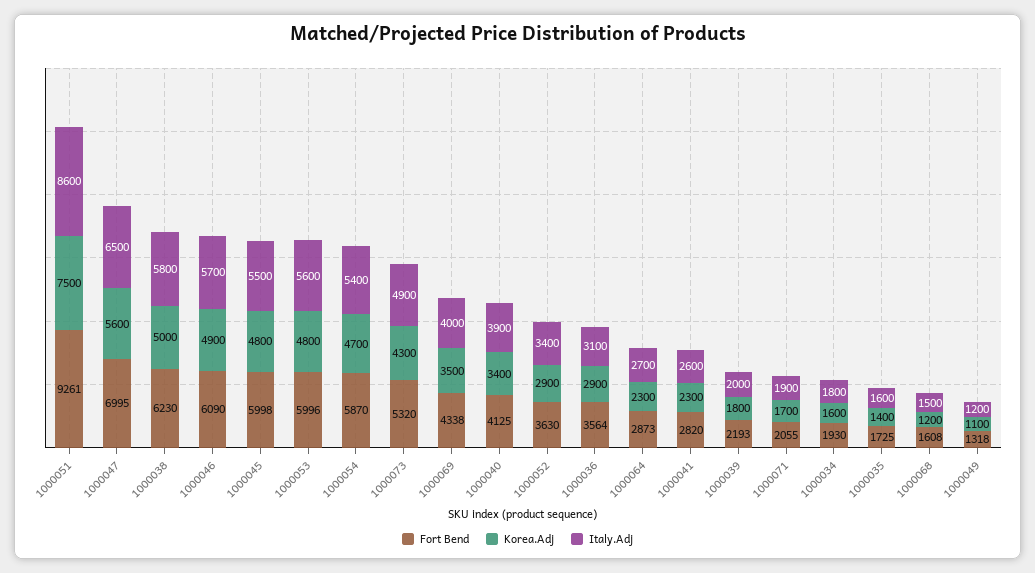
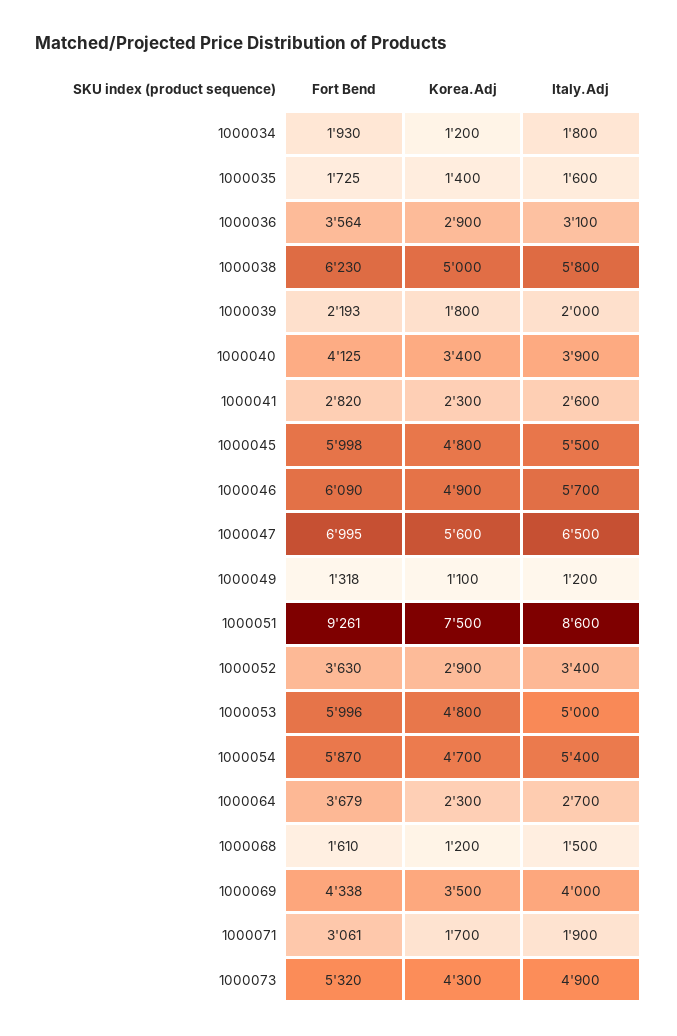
  {
    "Fort Bend": {
      "1000051": 9261,
      "1000047": 6995,
      "1000038": 6230,
      "1000046": 6090,
      "1000045": 5998,
      "1000053": 5996,
      "1000054": 5870,
      "1000073": 5320,
      "1000069": 4338,
      "1000040": 4125,
      "1000052": 3630,
      "1000036": 3564,
-     "1000064": 2873,
+     "1000064": 3679,
      "1000041": 2820,
      "1000039": 2193,
-     "1000071": 2055,
+     "1000071": 3061,
      "1000034": 1930,
      "1000035": 1725,
-     "1000068": 1608,
+     "1000068": 1610,
      "1000049": 1318
    },
    "Korea.Adj": {
      "1000051": 7500,
      "1000047": 5600,
      "1000038": 5000,
      "1000046": 4900,
      "1000045": 4800,
      "1000053": 4800,
      "1000054": 4700,
      "1000073": 4300,
      "1000069": 3500,
      "1000040": 3400,
      "1000052": 2900,
      "1000036": 2900,
      "1000064": 2300,
      "1000041": 2300,
      "1000039": 1800,
      "1000071": 1700,
-     "1000034": 1600,
+     "1000034": 1200,
      "1000035": 1400,
      "1000068": 1200,
      "1000049": 1100
    },
    "Italy.Adj": {
      "1000051": 8600,
      "1000047": 6500,
      "1000038": 5800,
      "1000046": 5700,
      "1000045": 5500,
-     "1000053": 5600,
+     "1000053": 5000,
      "1000054": 5400,
      "1000073": 4900,
      "1000069": 4000,
      "1000040": 3900,
      "1000052": 3400,
      "1000036": 3100,
      "1000064": 2700,
      "1000041": 2600,
      "1000039": 2000,
      "1000071": 1900,
      "1000034": 1800,
      "1000035": 1600,
      "1000068": 1500,
      "1000049": 1200
    }
  }

